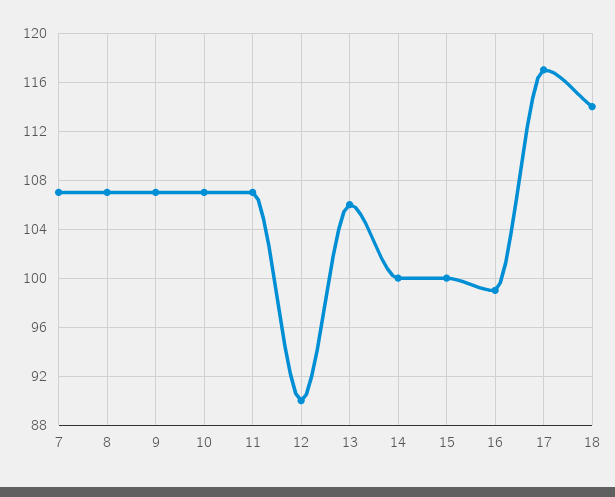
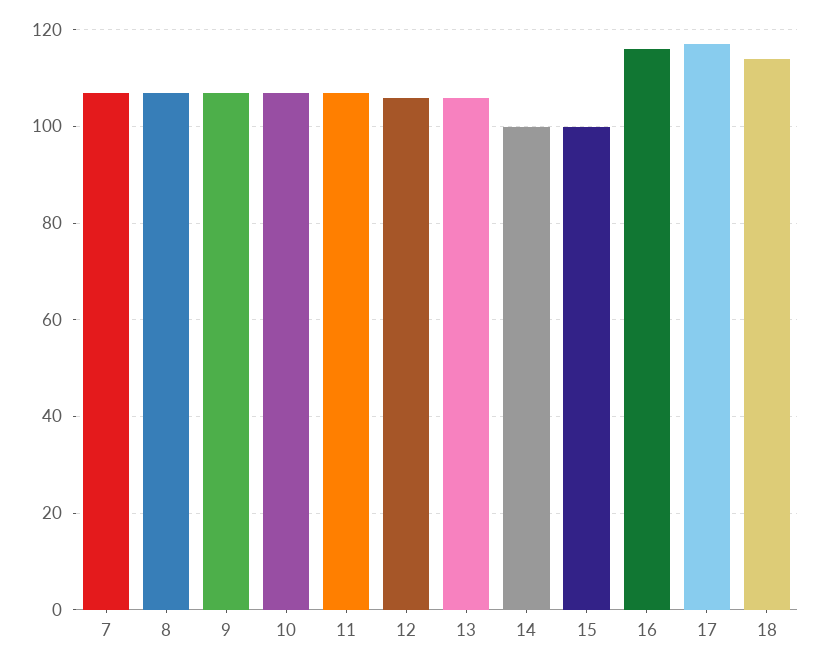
  {
    "7": 107,
    "8": 107,
    "9": 107,
    "10": 107,
    "11": 107,
-   "12": 90,
+   "12": 105,
    "13": 106,
    "14": 100,
    "15": 100,
-   "16": 99,
+   "16": 115,
    "17": 117,
    "18": 114
  }

